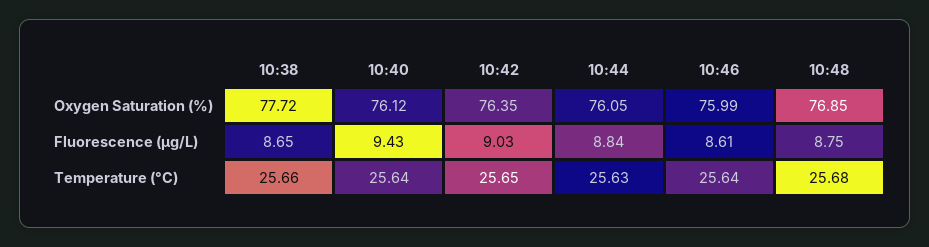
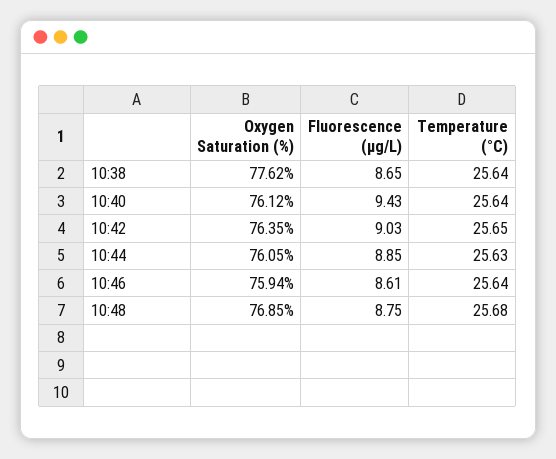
  {
    "10:38": {
-     "Oxygen Saturation (%)": 77.72,
+     "Oxygen Saturation (%)": 77.62,
      "Fluorescence (µg/L)": 8.65,
-     "Temperature (°C)": 25.66
+     "Temperature (°C)": 25.64
    },
    "10:40": {
      "Oxygen Saturation (%)": 76.12,
      "Fluorescence (µg/L)": 9.43,
      "Temperature (°C)": 25.64
    },
    "10:42": {
      "Oxygen Saturation (%)": 76.35,
      "Fluorescence (µg/L)": 9.03,
      "Temperature (°C)": 25.65
    },
    "10:44": {
      "Oxygen Saturation (%)": 76.05,
-     "Fluorescence (µg/L)": 8.84,
+     "Fluorescence (µg/L)": 8.85,
      "Temperature (°C)": 25.63
    },
    "10:46": {
-     "Oxygen Saturation (%)": 75.99,
+     "Oxygen Saturation (%)": 75.94,
      "Fluorescence (µg/L)": 8.61,
      "Temperature (°C)": 25.64
    },
    "10:48": {
      "Oxygen Saturation (%)": 76.85,
      "Fluorescence (µg/L)": 8.75,
      "Temperature (°C)": 25.68
    }
  }

